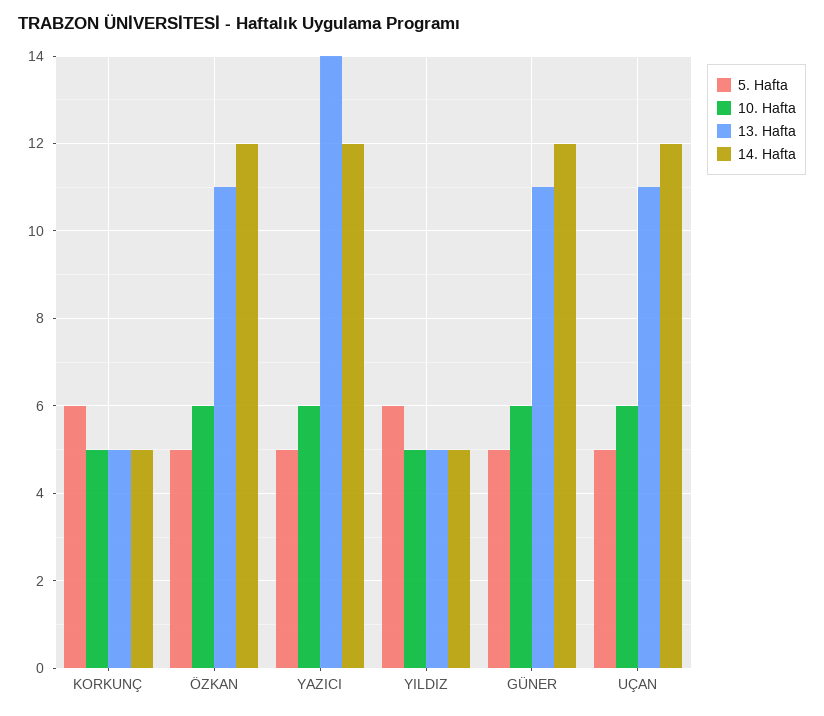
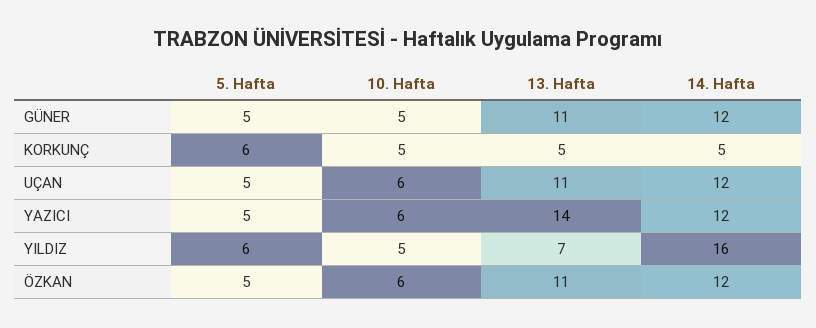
  {
    "5. Hafta": {
      "KORKUNÇ": 6,
      "ÖZKAN": 5,
      "YAZICI": 5,
      "YILDIZ": 6,
      "GÜNER": 5,
      "UÇAN": 5
    },
    "10. Hafta": {
      "KORKUNÇ": 5,
      "ÖZKAN": 6,
      "YAZICI": 6,
      "YILDIZ": 5,
-     "GÜNER": 6,
+     "GÜNER": 5,
      "UÇAN": 6
    },
    "13. Hafta": {
      "KORKUNÇ": 5,
      "ÖZKAN": 11,
      "YAZICI": 14,
-     "YILDIZ": 5,
+     "YILDIZ": 7,
      "GÜNER": 11,
      "UÇAN": 11
    },
    "14. Hafta": {
      "KORKUNÇ": 5,
      "ÖZKAN": 12,
      "YAZICI": 12,
-     "YILDIZ": 5,
+     "YILDIZ": 16,
      "GÜNER": 12,
      "UÇAN": 12
    }
  }

